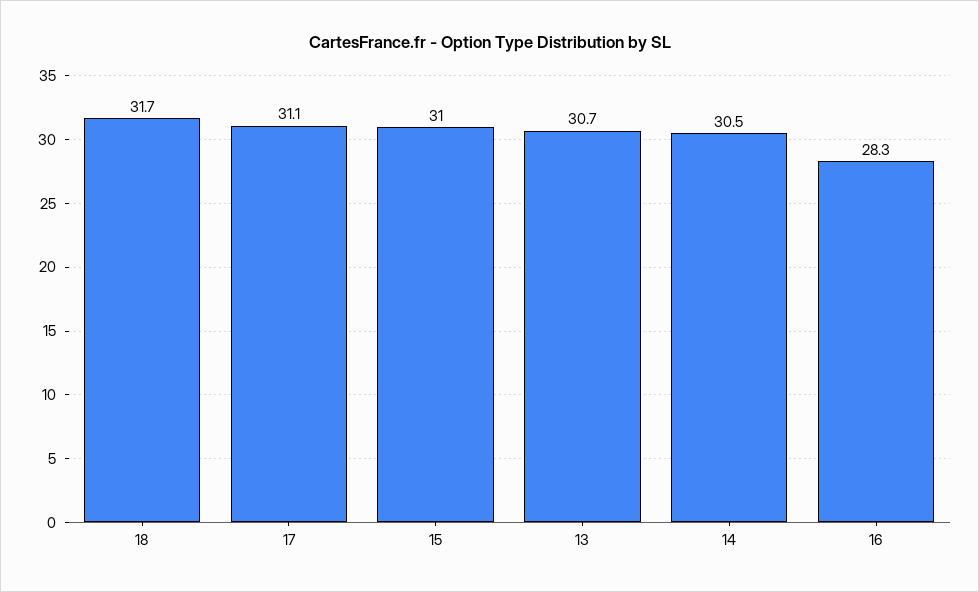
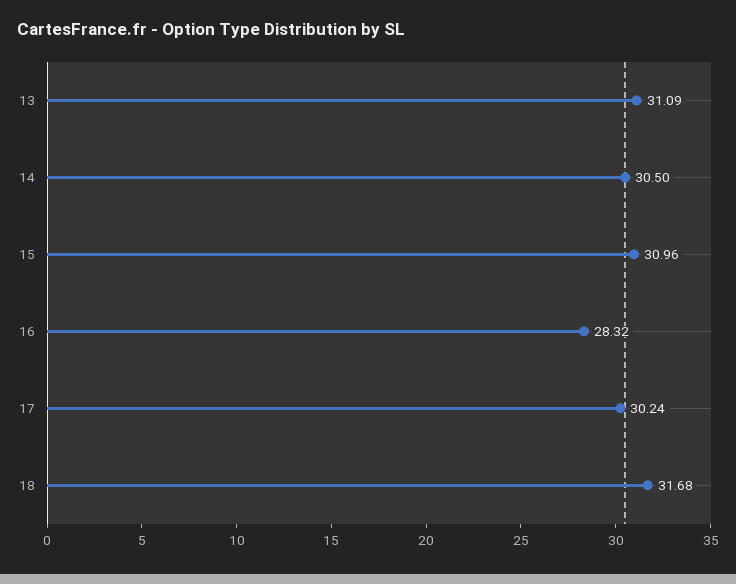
  {
    "18": 31.68,
-   "17": 31.1,
+   "17": 30.24,
    "15": 30.96,
-   "13": 30.7,
+   "13": 31.09,
    "14": 30.5,
    "16": 28.32
  }

